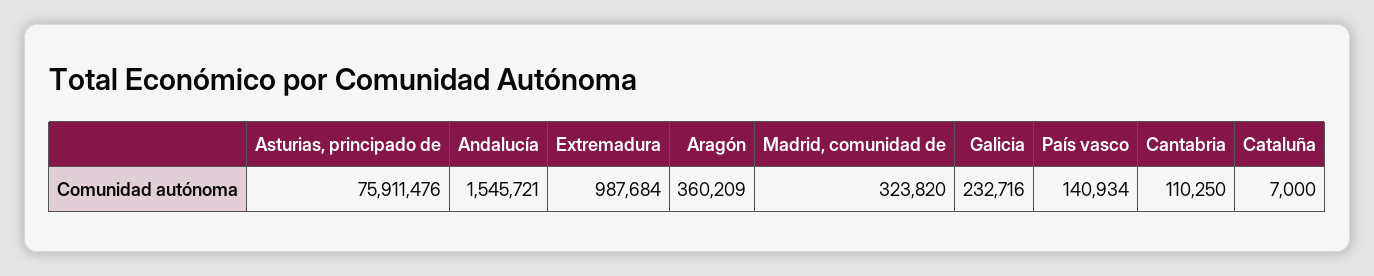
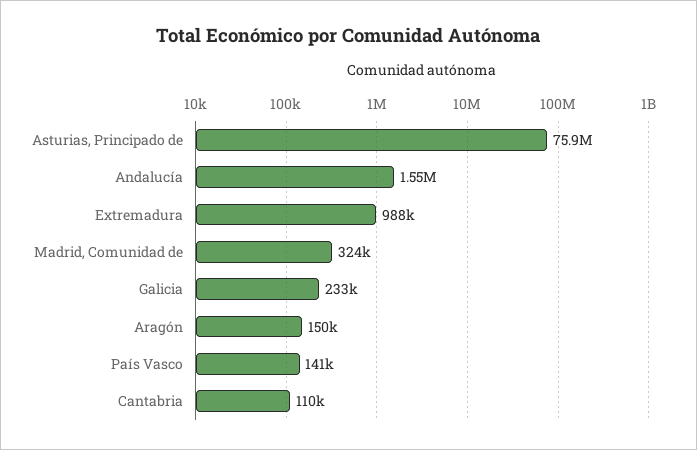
  {
    "Asturias, principado de": 75911476,
    "Andalucía": 1545721,
    "Extremadura": 987684,
-   "Aragón": 360209,
+   "Aragón": 150000,
    "Madrid, comunidad de": 323820,
    "Galicia": 232716,
    "País vasco": 140934,
-   "Cantabria": 110250,
+   "Cantabria": 110250
-   "Cataluña": 7000
  }

